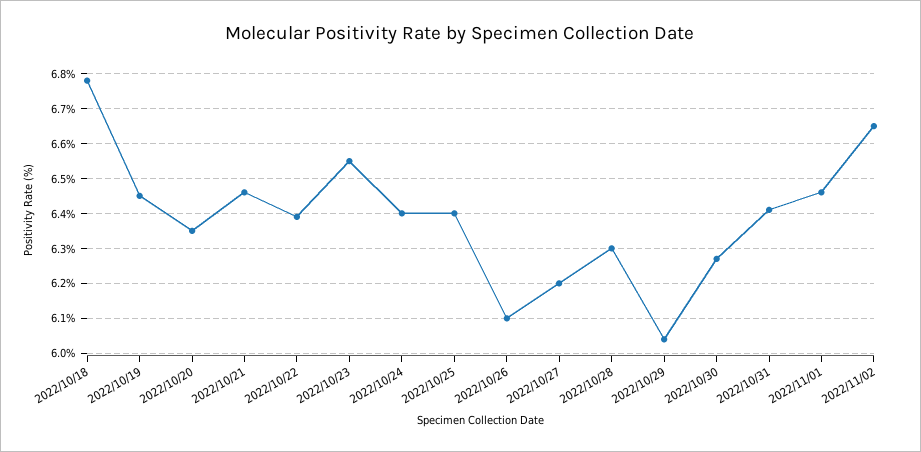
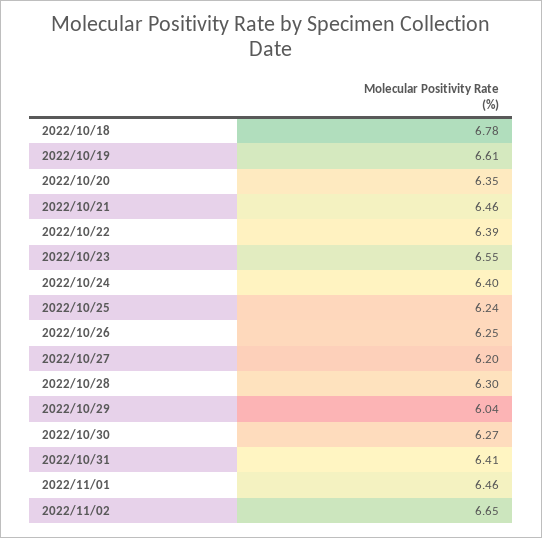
  {
    "2022/10/18": 6.78,
-   "2022/10/19": 6.45,
+   "2022/10/19": 6.61,
    "2022/10/20": 6.35,
    "2022/10/21": 6.46,
    "2022/10/22": 6.39,
    "2022/10/23": 6.55,
    "2022/10/24": 6.4,
-   "2022/10/25": 6.4,
+   "2022/10/25": 6.24,
-   "2022/10/26": 6.1,
+   "2022/10/26": 6.25,
    "2022/10/27": 6.2,
    "2022/10/28": 6.3,
    "2022/10/29": 6.04,
    "2022/10/30": 6.27,
    "2022/10/31": 6.41,
    "2022/11/01": 6.46,
    "2022/11/02": 6.65
  }

